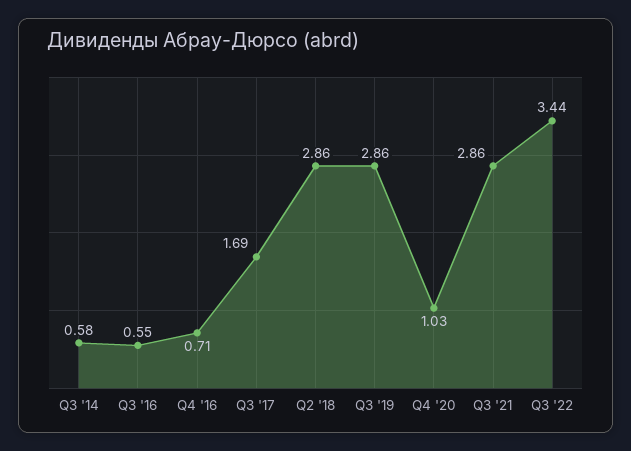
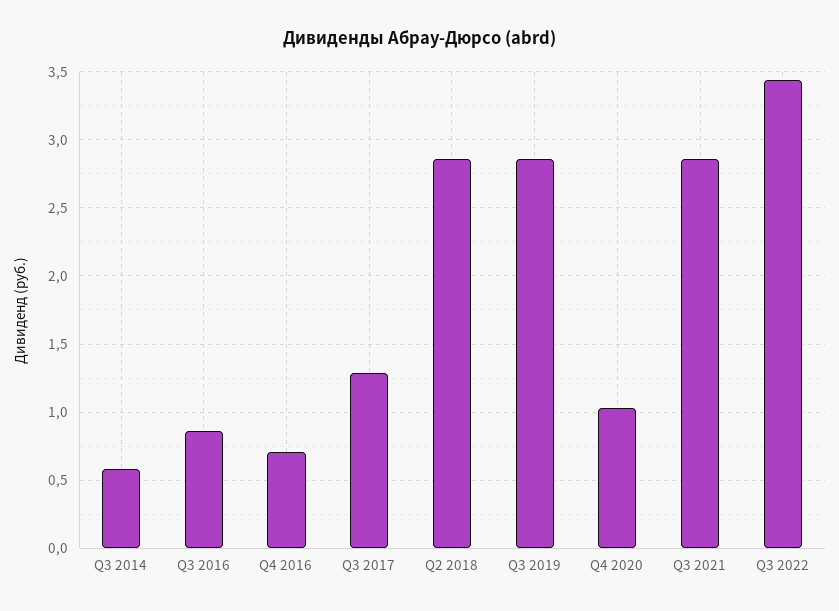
  {
    "Q3 '14": 0.58,
-   "Q3 '16": 0.55,
+   "Q3 '16": 0.85,
    "Q4 '16": 0.71,
-   "Q3 '17": 1.69,
+   "Q3 '17": 1.3,
    "Q2 '18": 2.86,
    "Q3 '19": 2.86,
    "Q4 '20": 1.03,
    "Q3 '21": 2.86,
    "Q3 '22": 3.44
  }

